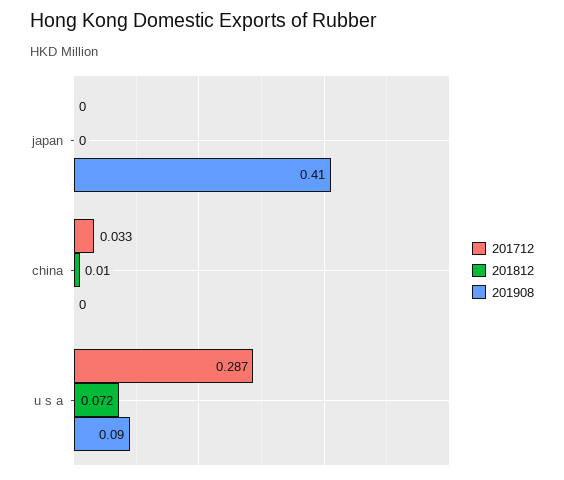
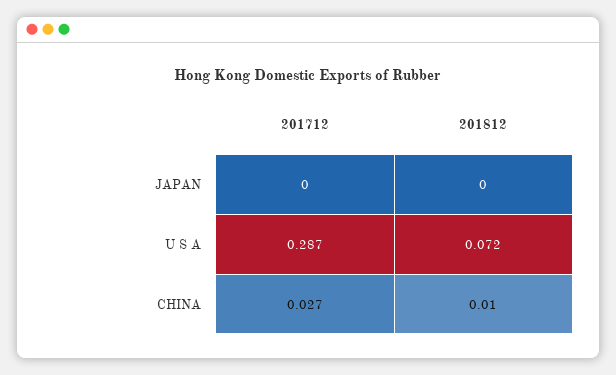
  {
    "201712": {
      "japan": 0,
-     "china": 0.033,
+     "china": 0.027,
      "u s a": 0.287
    },
    "201812": {
      "japan": 0,
      "china": 0.01,
      "u s a": 0.072
-   },
+   }
-   "201908": {
-     "japan": 0.41,
-     "china": 0,
-     "u s a": 0.09
-   }
  }

